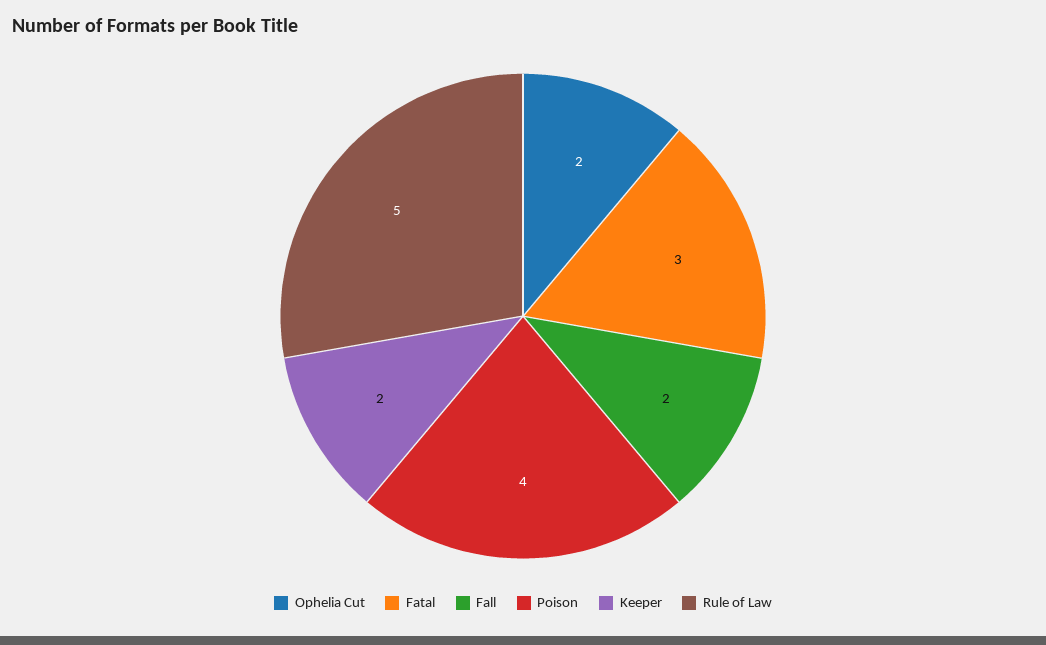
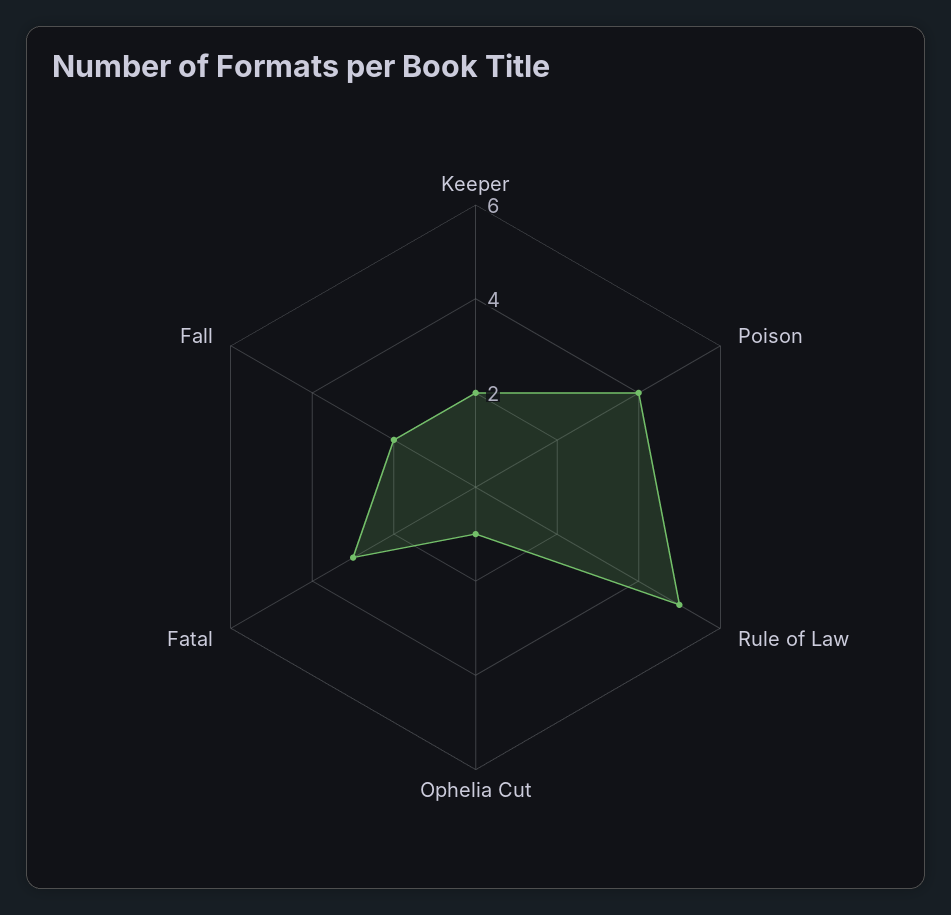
  {
-   "Ophelia Cut": 2,
+   "Ophelia Cut": 1,
    "Fatal": 3,
    "Fall": 2,
    "Poison": 4,
    "Keeper": 2,
    "Rule of Law": 5
  }

